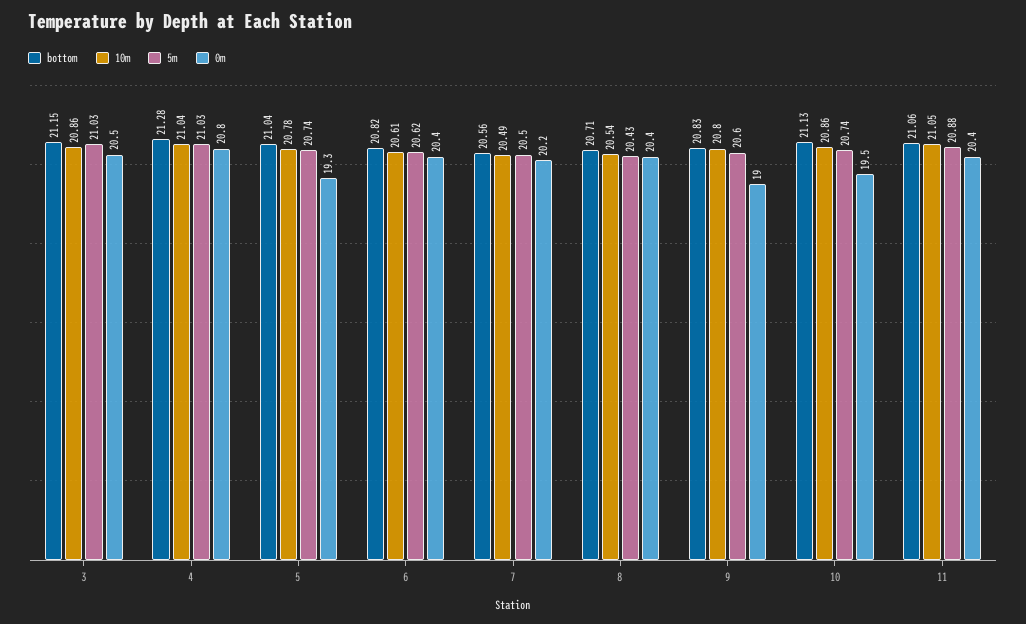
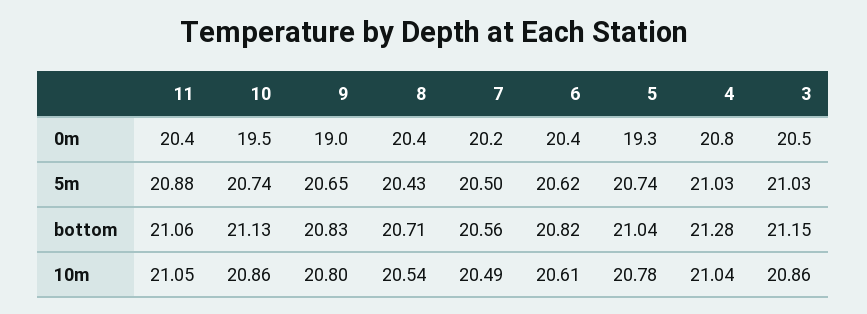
  {
    "bottom": {
      "3": 21.15,
      "4": 21.28,
      "5": 21.04,
      "6": 20.82,
      "7": 20.56,
      "8": 20.71,
      "9": 20.83,
      "10": 21.13,
      "11": 21.06
    },
    "10m": {
      "3": 20.86,
      "4": 21.04,
      "5": 20.78,
      "6": 20.61,
      "7": 20.49,
      "8": 20.54,
      "9": 20.8,
      "10": 20.86,
      "11": 21.05
    },
    "5m": {
      "3": 21.03,
      "4": 21.03,
      "5": 20.74,
      "6": 20.62,
      "7": 20.5,
      "8": 20.43,
-     "9": 20.6,
+     "9": 20.65,
      "10": 20.74,
      "11": 20.88
    },
    "0m": {
      "3": 20.5,
      "4": 20.8,
      "5": 19.3,
      "6": 20.4,
      "7": 20.2,
      "8": 20.4,
      "9": 19,
      "10": 19.5,
      "11": 20.4
    }
  }

